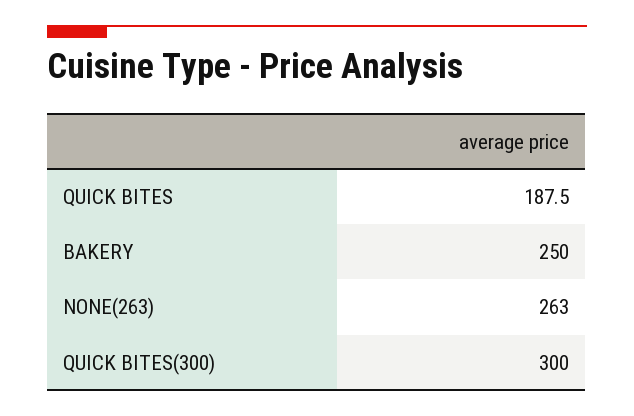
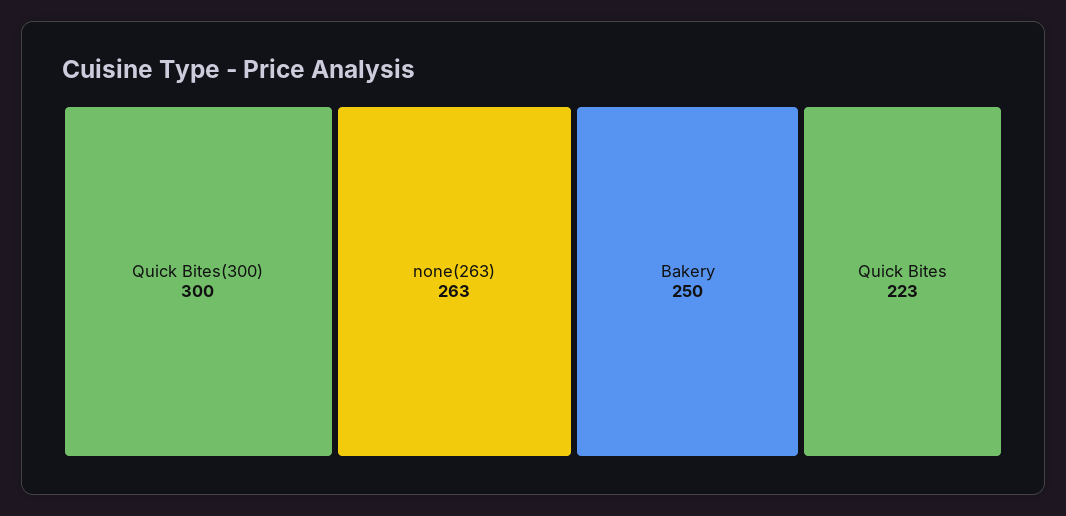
  {
-   "QUICK BITES": 187.5,
+   "QUICK BITES": 223,
    "BAKERY": 250,
    "NONE(263)": 263,
    "QUICK BITES(300)": 300
  }

